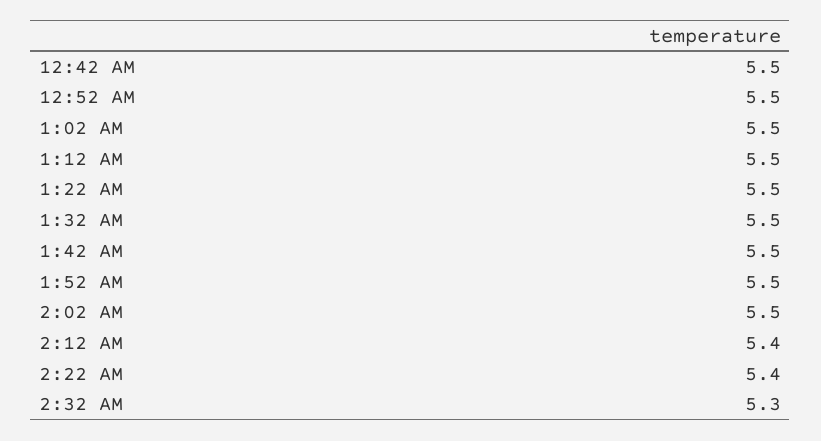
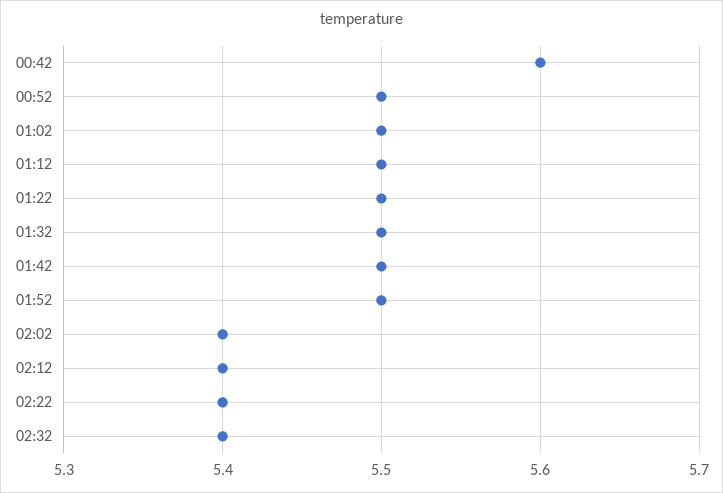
  {
-   "12:42 AM": 5.5,
+   "12:42 AM": 5.6,
    "12:52 AM": 5.5,
    "1:02 AM": 5.5,
    "1:12 AM": 5.5,
    "1:22 AM": 5.5,
    "1:32 AM": 5.5,
    "1:42 AM": 5.5,
    "1:52 AM": 5.5,
-   "2:02 AM": 5.5,
+   "2:02 AM": 5.4,
    "2:12 AM": 5.4,
    "2:22 AM": 5.4,
-   "2:32 AM": 5.3
+   "2:32 AM": 5.4
  }

